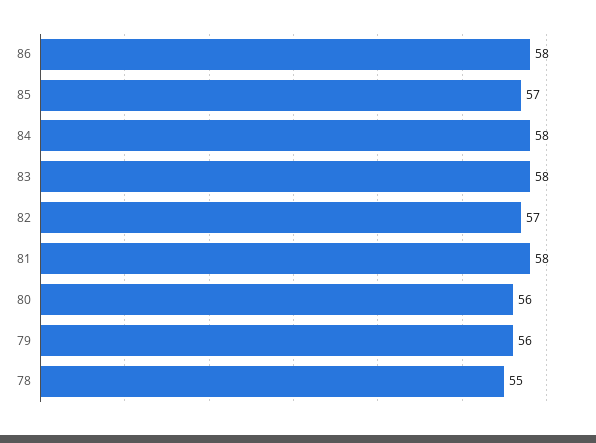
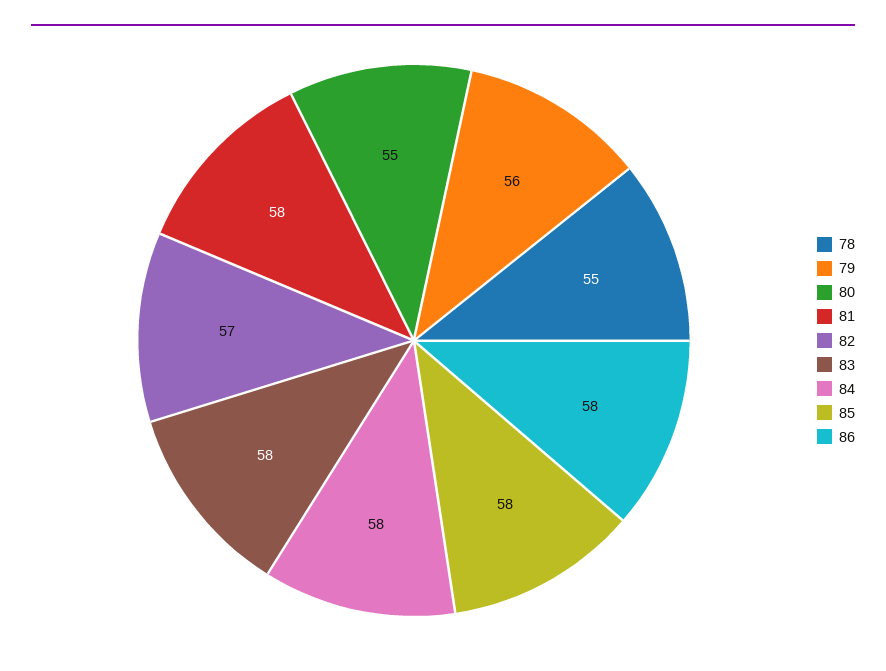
  {
    "86": 58,
-   "85": 57,
+   "85": 58,
    "84": 58,
    "83": 58,
    "82": 57,
    "81": 58,
-   "80": 56,
+   "80": 55,
    "79": 56,
    "78": 55
  }

